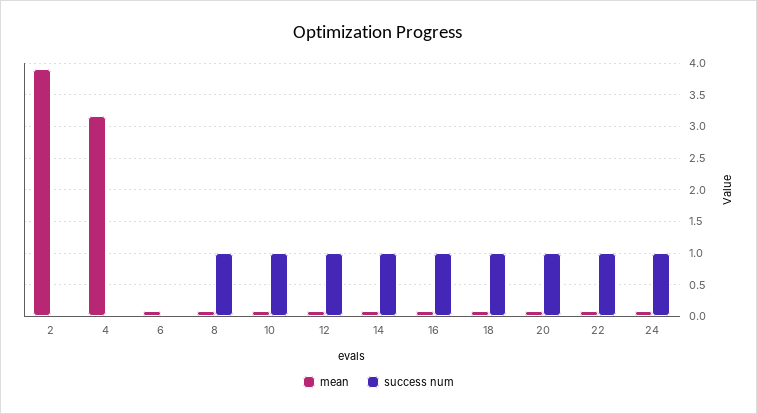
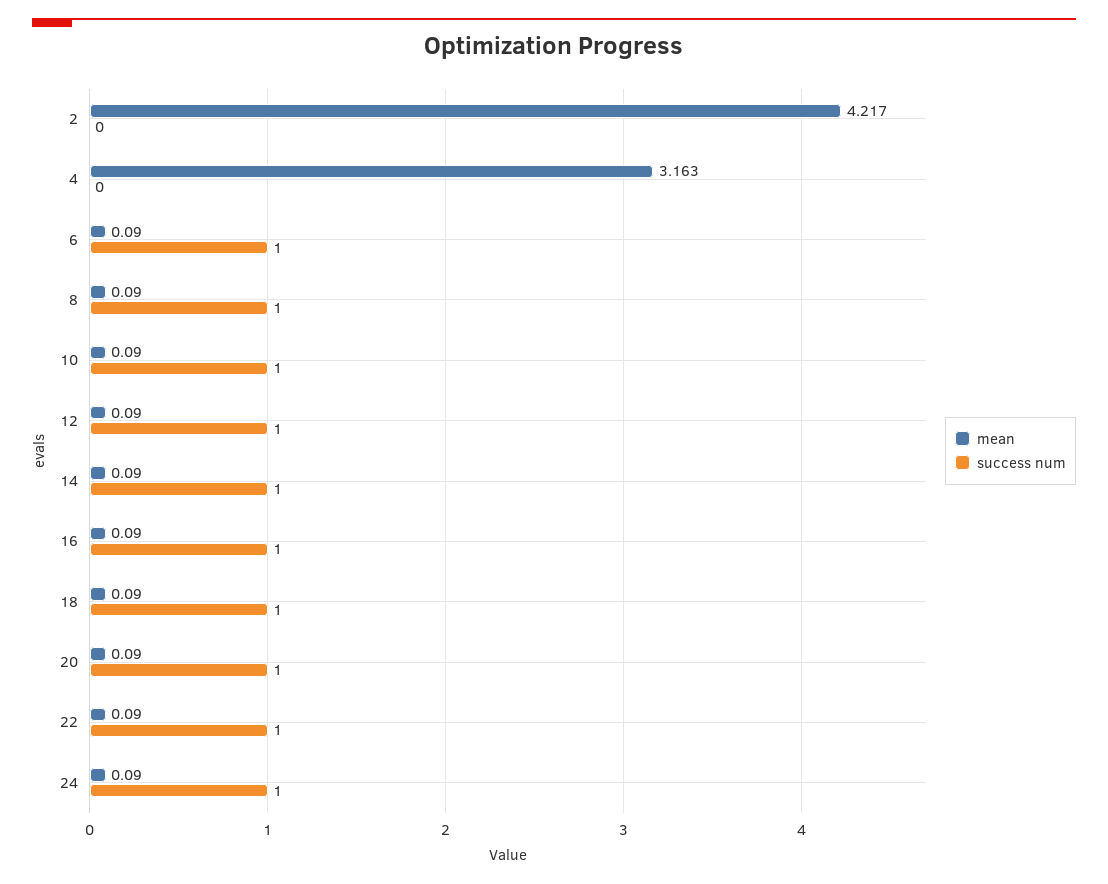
  {
    "mean": {
-     "2": 3.9,
+     "2": 4.217,
      "4": 3.163,
      "6": 0.09,
      "8": 0.09,
      "10": 0.09,
      "12": 0.09,
      "14": 0.09,
      "16": 0.09,
      "18": 0.09,
      "20": 0.09,
      "22": 0.09,
      "24": 0.09
    },
    "success num": {
      "2": 0,
      "4": 0,
-     "6": 0,
+     "6": 1,
      "8": 1,
      "10": 1,
      "12": 1,
      "14": 1,
      "16": 1,
      "18": 1,
      "20": 1,
      "22": 1,
      "24": 1
    }
  }

